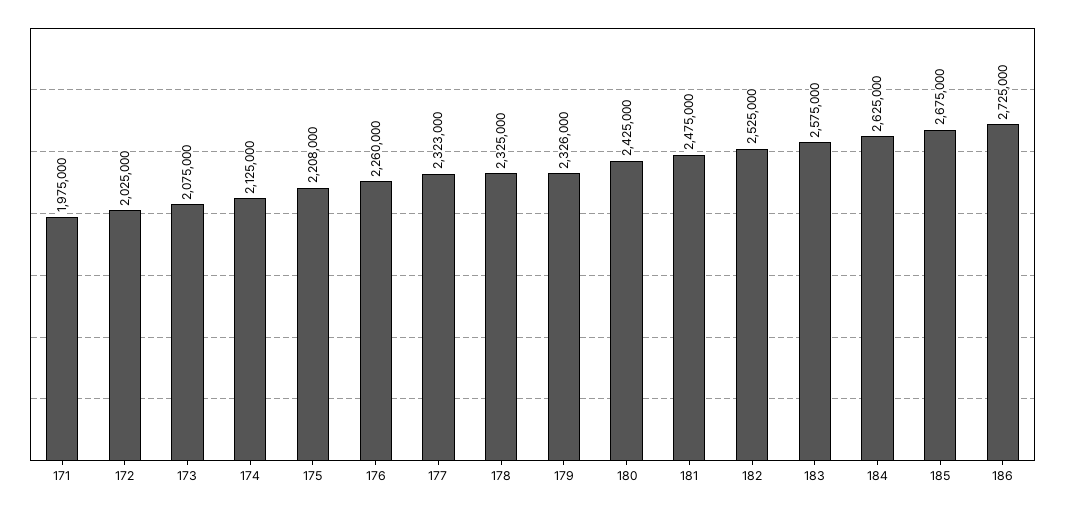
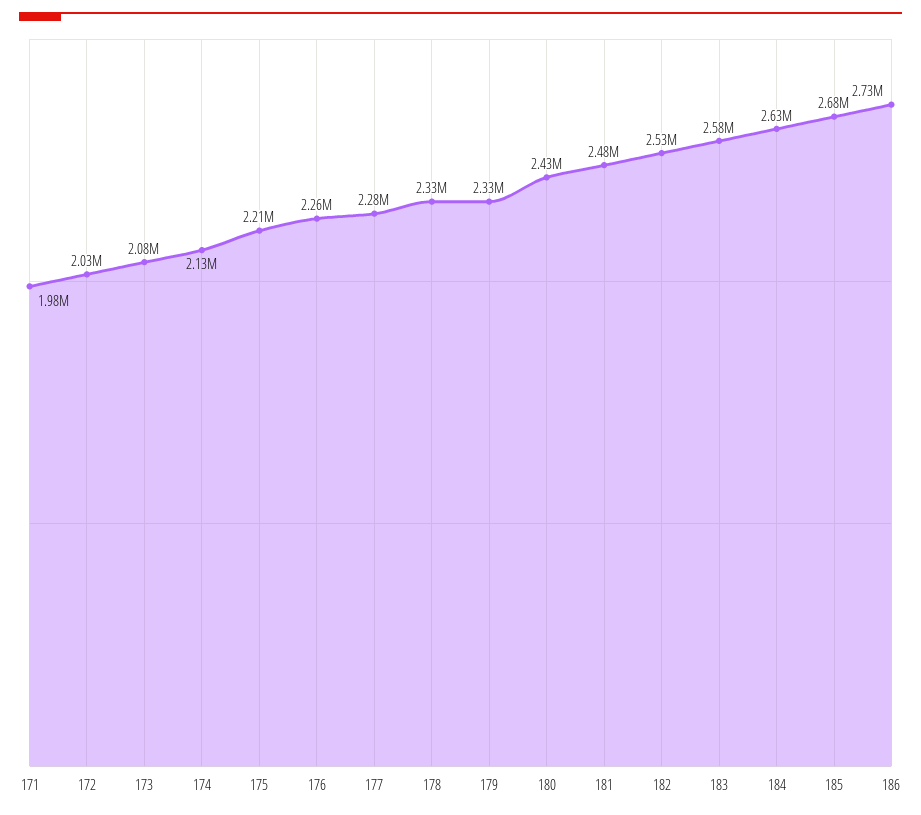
  {
    "171": 1975000,
    "172": 2025000,
    "173": 2075000,
    "174": 2125000,
    "175": 2208000,
    "176": 2260000,
-   "177": 2323000,
+   "177": 2280000,
    "178": 2325000,
    "179": 2326000,
    "180": 2425000,
    "181": 2475000,
    "182": 2525000,
    "183": 2575000,
    "184": 2625000,
    "185": 2675000,
    "186": 2725000
  }

